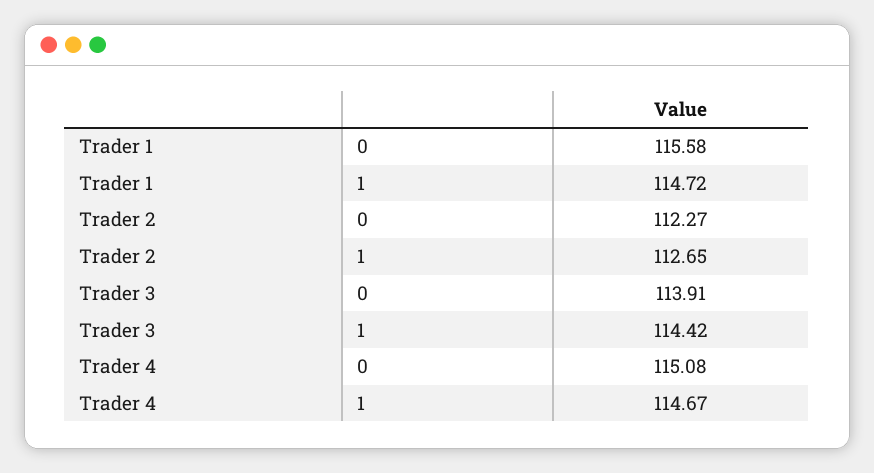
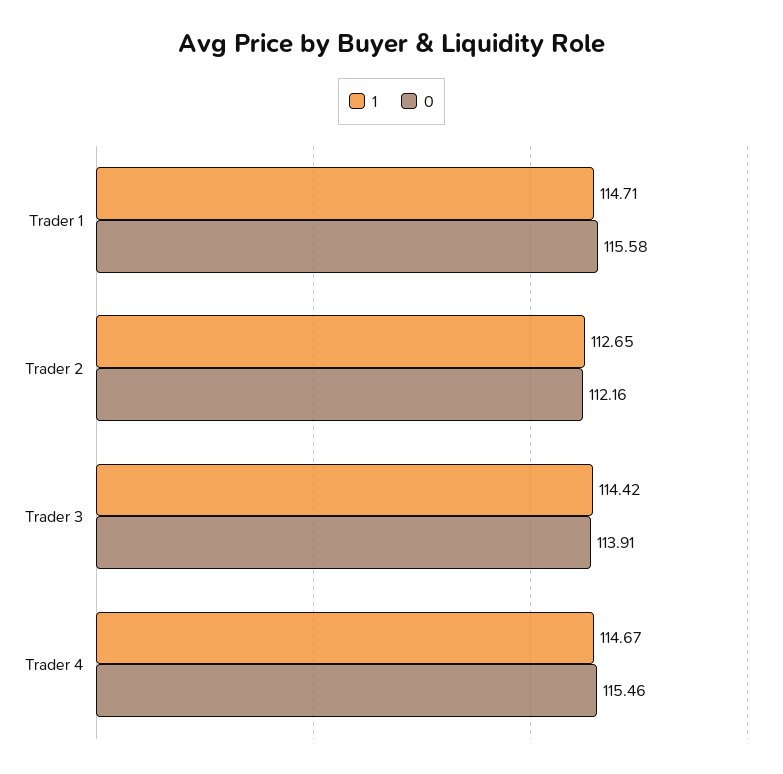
  {
    "0": {
      "Trader 1": 115.58,
-     "Trader 2": 112.27,
+     "Trader 2": 112.16,
      "Trader 3": 113.91,
-     "Trader 4": 115.08
+     "Trader 4": 115.46
    },
    "1": {
-     "Trader 1": 114.72,
+     "Trader 1": 114.71,
      "Trader 2": 112.65,
      "Trader 3": 114.42,
      "Trader 4": 114.67
    }
  }

